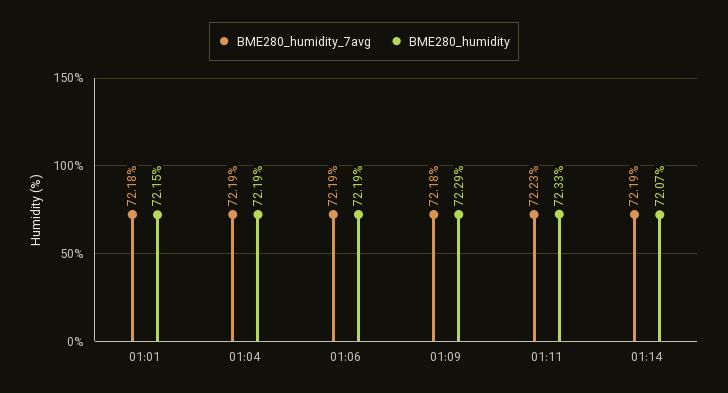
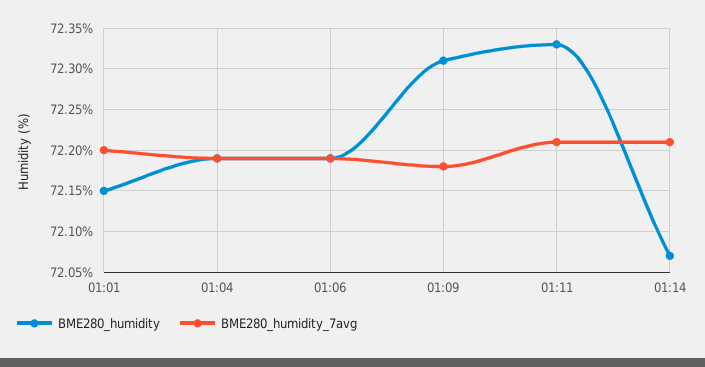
  {
    "BME280_humidity_7avg": {
-     "01:01": 72.18,
+     "01:01": 72.2,
      "01:04": 72.19,
      "01:06": 72.19,
      "01:09": 72.18,
-     "01:11": 72.23,
+     "01:11": 72.21,
-     "01:14": 72.19
+     "01:14": 72.21
    },
    "BME280_humidity": {
      "01:01": 72.15,
      "01:04": 72.19,
      "01:06": 72.19,
-     "01:09": 72.29,
+     "01:09": 72.31,
      "01:11": 72.33,
      "01:14": 72.07
    }
  }

